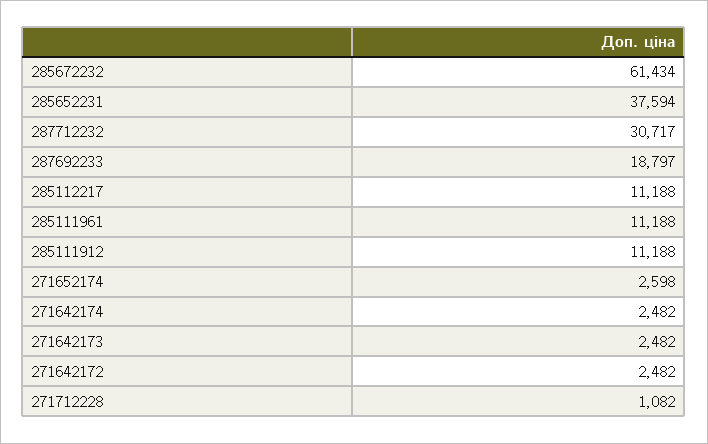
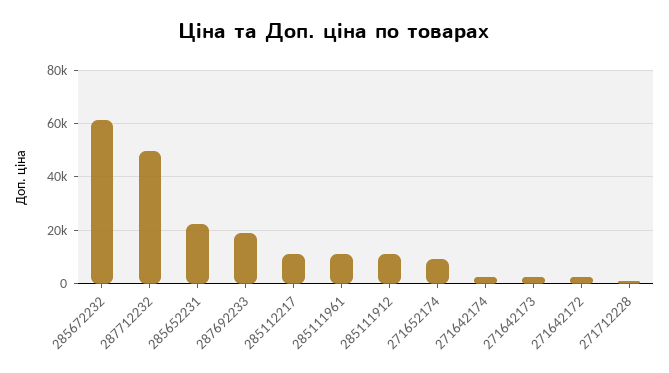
  {
    "285672232": 61434,
-   "285652231": 37594,
+   "285652231": 22500,
-   "287712232": 30717,
+   "287712232": 50000,
    "287692233": 18797,
    "285112217": 11188,
    "285111961": 11188,
    "285111912": 11188,
-   "271652174": 2598,
+   "271652174": 10000,
    "271642174": 2482,
    "271642173": 2482,
    "271642172": 2482,
    "271712228": 1082
  }

